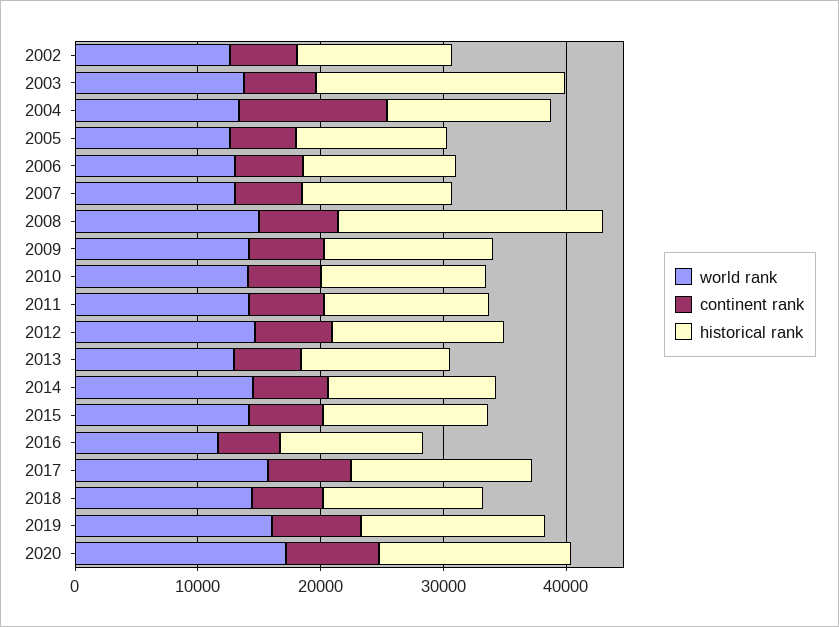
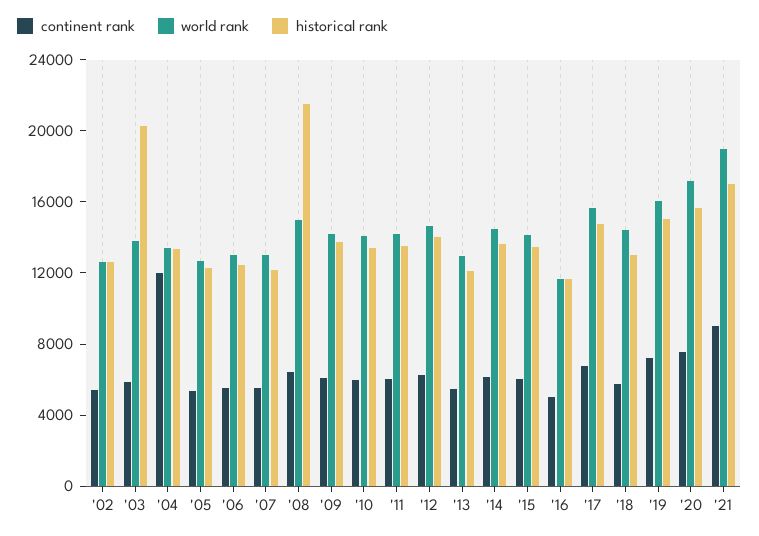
  {
    "world rank": {
      "2002": 13000,
      "2003": 14000,
      "2004": 13000,
      "2005": 13000,
      "2006": 13000,
      "2007": 13000,
      "2008": 15000,
      "2009": 14000,
      "2010": 14000,
      "2011": 14000,
      "2012": 15000,
      "2013": 13000,
      "2014": 14000,
      "2015": 14000,
      "2016": 12000,
      "2017": 16000,
      "2018": 14000,
      "2019": 16000,
-     "2020": 17000
+     "2020": 17000,
+     "'21": 19000
    },
    "continent rank": {
      "2002": 5000,
      "2003": 6000,
      "2004": 12000,
      "2005": 5000,
      "2006": 6000,
      "2007": 6000,
      "2008": 6000,
      "2009": 6000,
      "2010": 6000,
      "2011": 6000,
      "2012": 6000,
      "2013": 5000,
      "2014": 6000,
      "2015": 6000,
      "2016": 5000,
      "2017": 7000,
      "2018": 6000,
      "2019": 7000,
-     "2020": 8000
+     "2020": 8000,
+     "'21": 9000
    },
    "historical rank": {
      "2002": 13000,
      "2003": 20000,
      "2004": 13000,
      "2005": 12000,
      "2006": 12000,
      "2007": 12000,
      "2008": 22000,
      "2009": 14000,
      "2010": 13000,
      "2011": 13000,
      "2012": 14000,
      "2013": 12000,
      "2014": 14000,
      "2015": 13000,
      "2016": 12000,
      "2017": 15000,
      "2018": 13000,
      "2019": 15000,
-     "2020": 16000
+     "2020": 16000,
+     "'21": 17000
    }
  }

